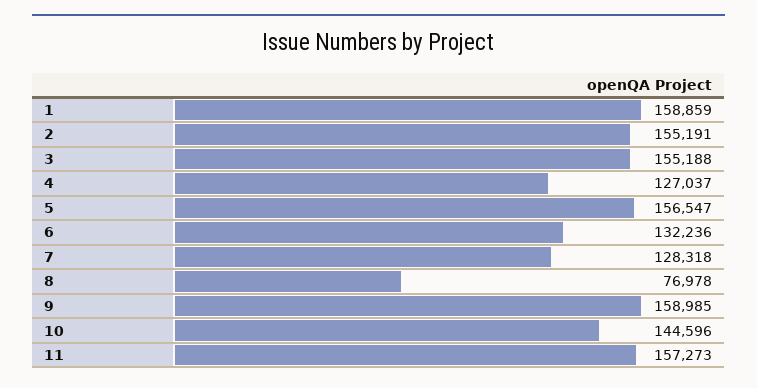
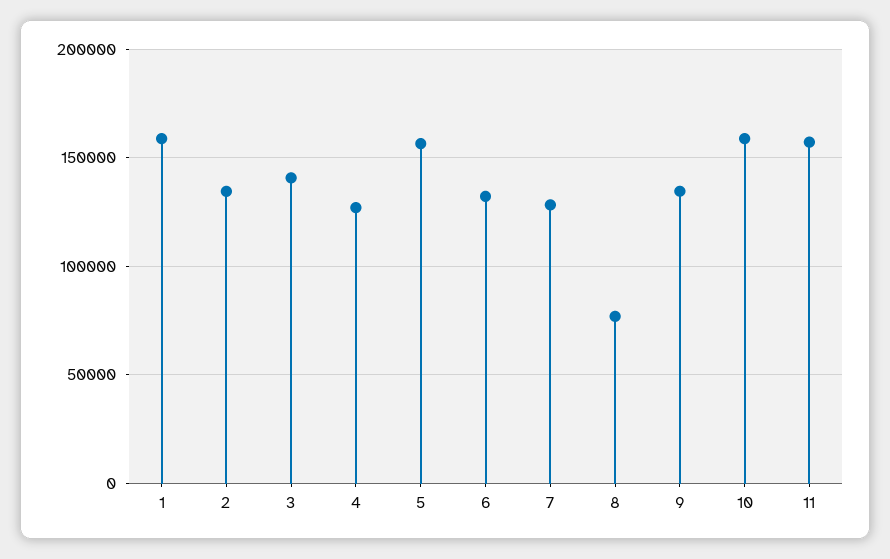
  {
    "1": 158859,
-   "2": 155191,
+   "2": 135000,
-   "3": 155188,
+   "3": 140000,
    "4": 127037,
    "5": 156547,
    "6": 132236,
    "7": 128318,
    "8": 76978,
-   "9": 158985,
+   "9": 135000,
-   "10": 144596,
+   "10": 160000,
    "11": 157273
  }

